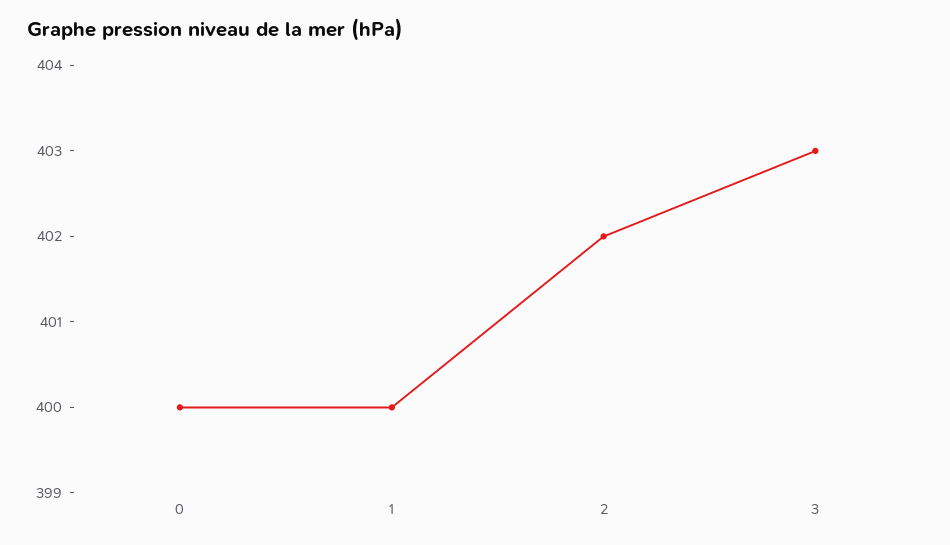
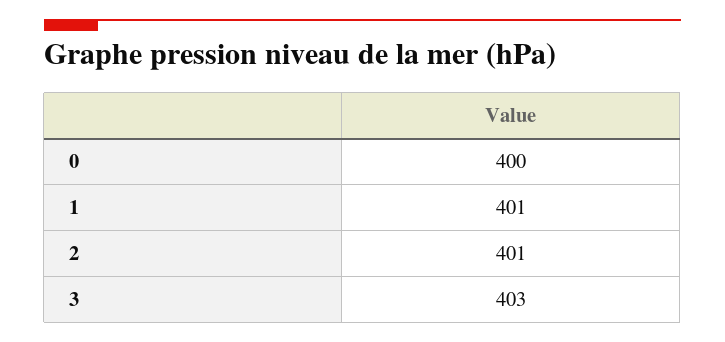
  {
    "0": 400,
-   "1": 400,
+   "1": 401,
-   "2": 402,
+   "2": 401,
    "3": 403
  }

